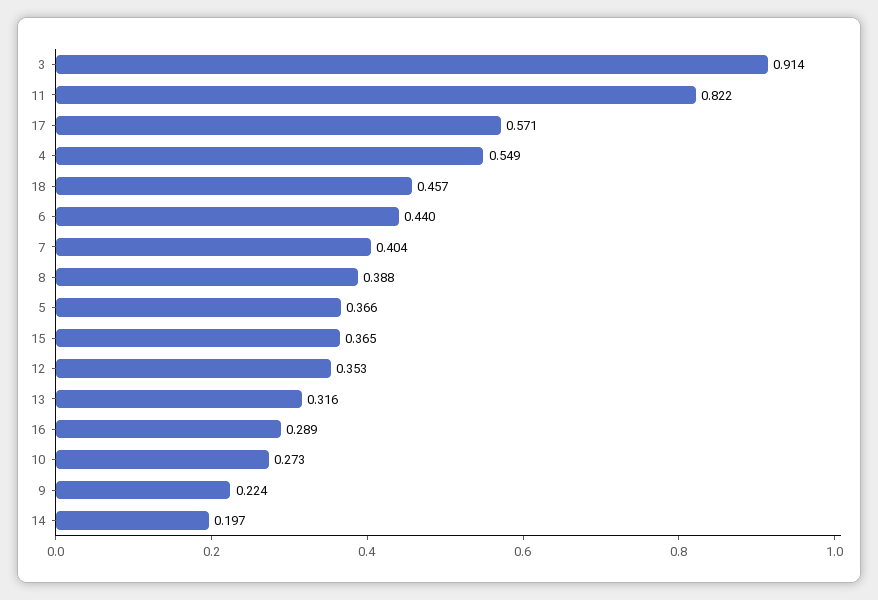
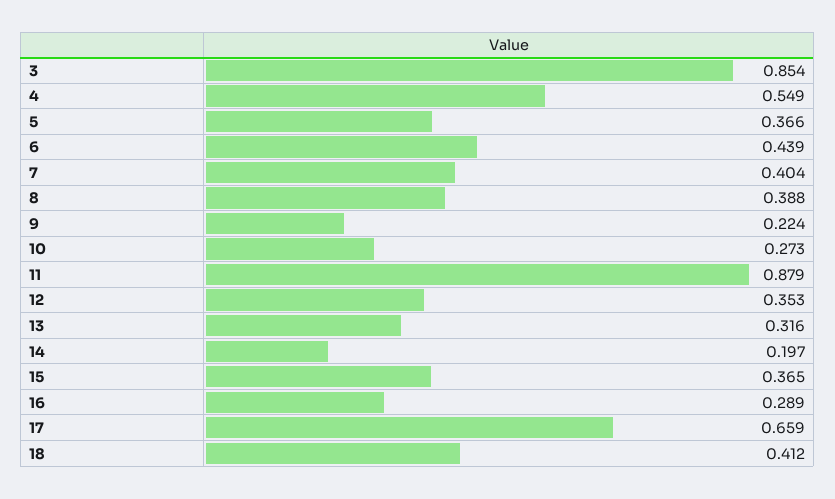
  {
-   "3": 0.914,
+   "3": 0.854,
-   "11": 0.822,
+   "11": 0.879,
-   "17": 0.571,
+   "17": 0.659,
    "4": 0.549,
-   "18": 0.457,
+   "18": 0.412,
-   "6": 0.44,
+   "6": 0.439,
    "7": 0.404,
    "8": 0.388,
    "5": 0.366,
    "15": 0.365,
    "12": 0.353,
    "13": 0.316,
    "16": 0.289,
    "10": 0.273,
    "9": 0.224,
    "14": 0.197
  }

